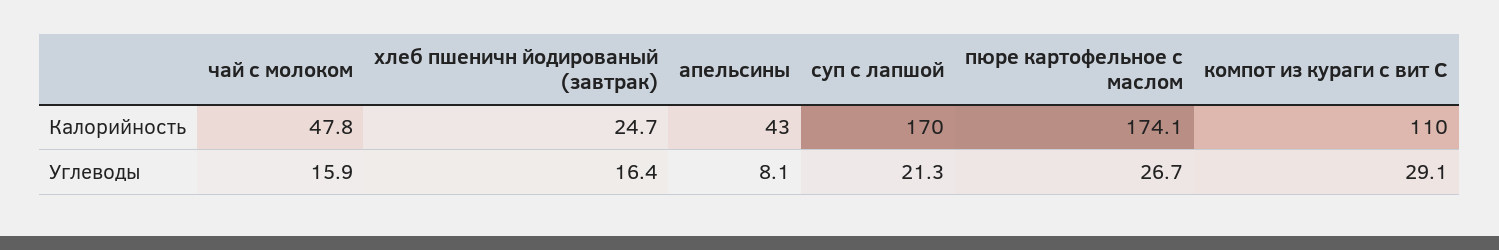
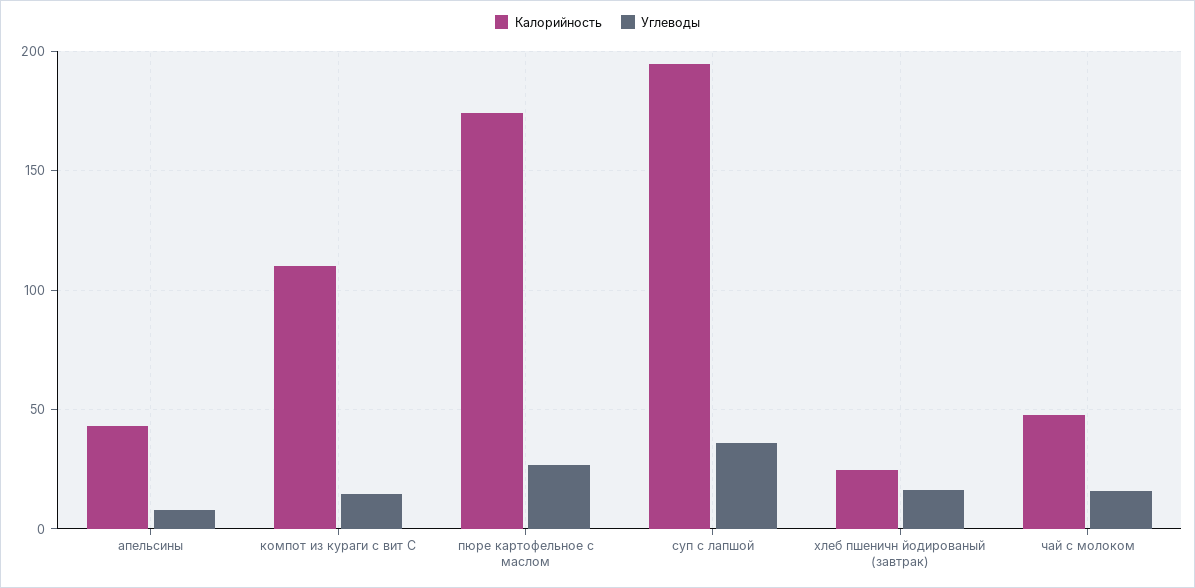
  {
    "Калорийность": {
      "чай с молоком": 47.8,
      "хлеб пшеничн йодированый (завтрак)": 24.7,
      "апельсины": 43,
-     "суп с лапшой": 170,
+     "суп с лапшой": 195,
      "пюре картофельное с маслом": 174.1,
      "компот из кураги с вит С": 110
    },
    "Углеводы": {
      "чай с молоком": 15.9,
      "хлеб пшеничн йодированый (завтрак)": 16.4,
      "апельсины": 8.1,
-     "суп с лапшой": 21.3,
+     "суп с лапшой": 35,
      "пюре картофельное с маслом": 26.7,
-     "компот из кураги с вит С": 29.1
+     "компот из кураги с вит С": 15
    }
  }

